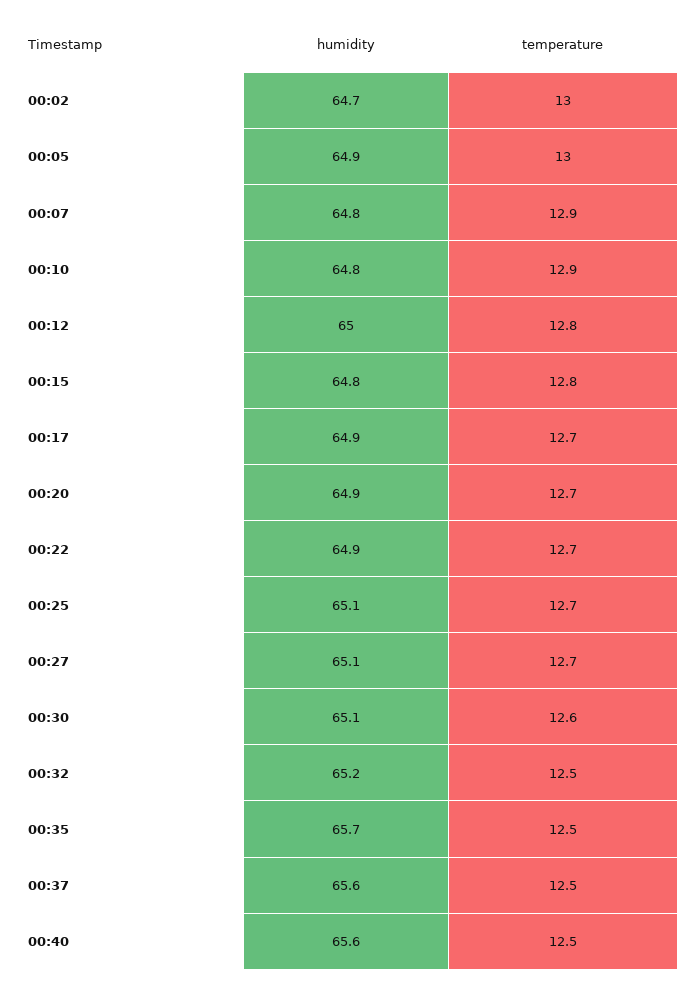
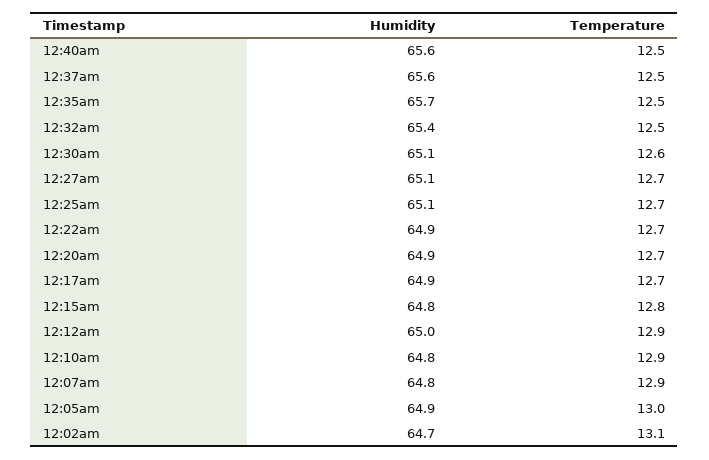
  {
    "humidity": {
      "00:02": 64.7,
      "00:05": 64.9,
      "00:07": 64.8,
      "00:10": 64.8,
      "00:12": 65,
      "00:15": 64.8,
      "00:17": 64.9,
      "00:20": 64.9,
      "00:22": 64.9,
      "00:25": 65.1,
      "00:27": 65.1,
      "00:30": 65.1,
-     "00:32": 65.2,
+     "00:32": 65.4,
      "00:35": 65.7,
      "00:37": 65.6,
      "00:40": 65.6
    },
    "temperature": {
-     "00:02": 13,
+     "00:02": 13.1,
      "00:05": 13,
      "00:07": 12.9,
      "00:10": 12.9,
-     "00:12": 12.8,
+     "00:12": 12.9,
      "00:15": 12.8,
      "00:17": 12.7,
      "00:20": 12.7,
      "00:22": 12.7,
      "00:25": 12.7,
      "00:27": 12.7,
      "00:30": 12.6,
      "00:32": 12.5,
      "00:35": 12.5,
      "00:37": 12.5,
      "00:40": 12.5
    }
  }

